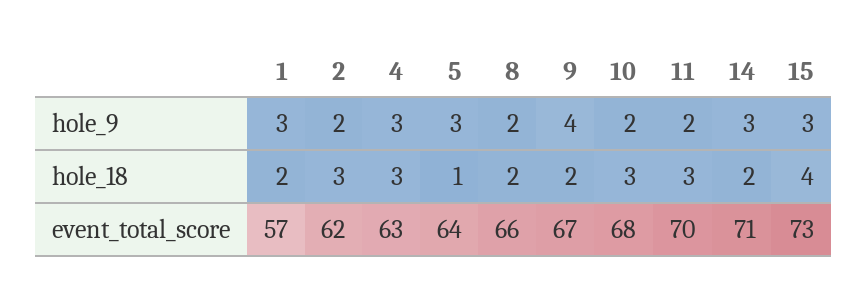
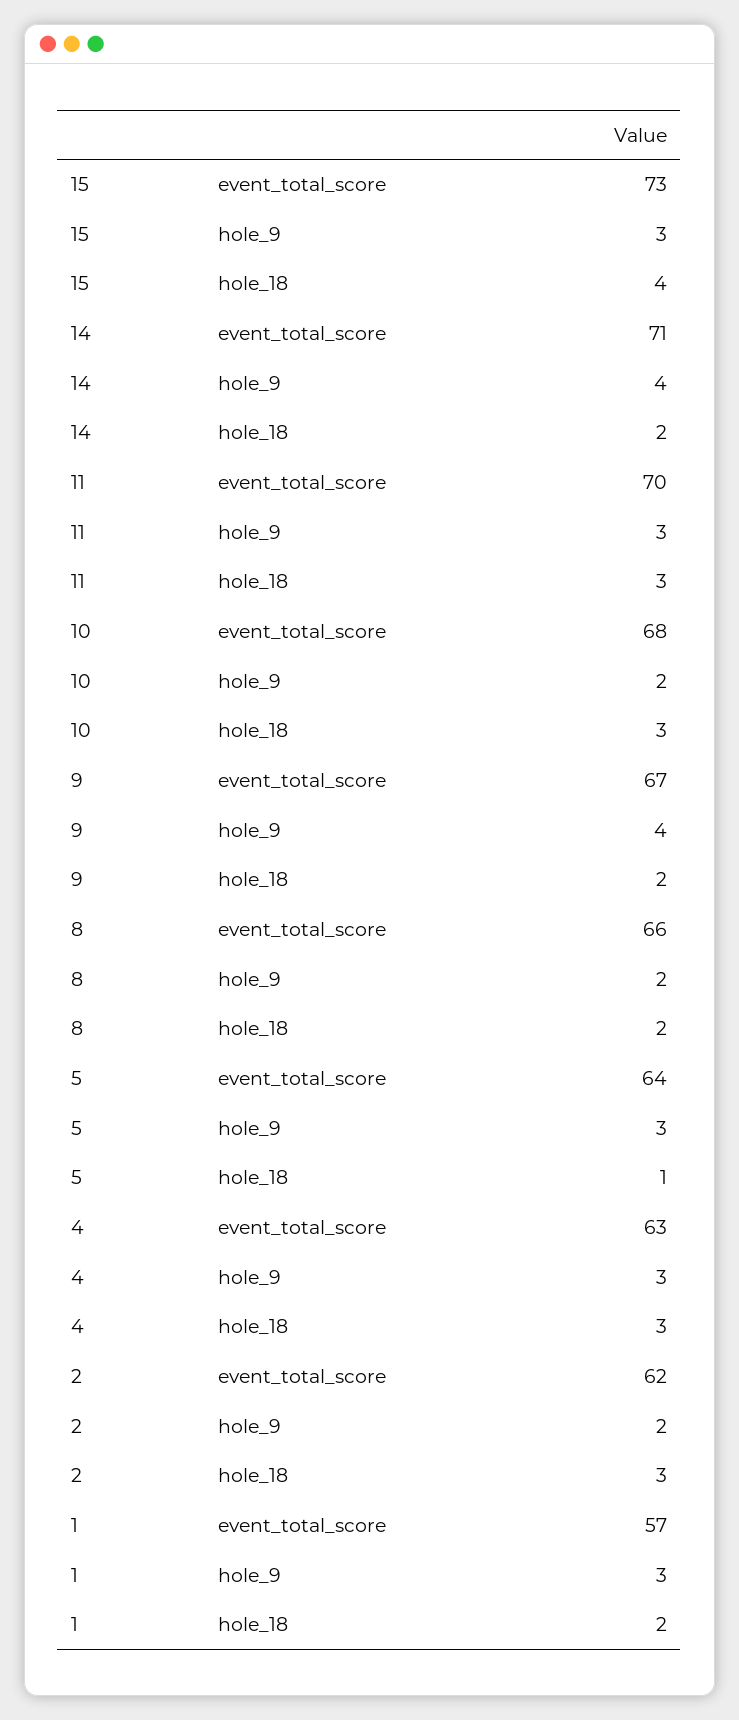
  {
    "1": {
      "hole_9": 3,
      "hole_18": 2,
      "event_total_score": 57
    },
    "2": {
      "hole_9": 2,
      "hole_18": 3,
      "event_total_score": 62
    },
    "4": {
      "hole_9": 3,
      "hole_18": 3,
      "event_total_score": 63
    },
    "5": {
      "hole_9": 3,
      "hole_18": 1,
      "event_total_score": 64
    },
    "8": {
      "hole_9": 2,
      "hole_18": 2,
      "event_total_score": 66
    },
    "9": {
      "hole_9": 4,
      "hole_18": 2,
      "event_total_score": 67
    },
    "10": {
      "hole_9": 2,
      "hole_18": 3,
      "event_total_score": 68
    },
    "11": {
-     "hole_9": 2,
+     "hole_9": 3,
      "hole_18": 3,
      "event_total_score": 70
    },
    "14": {
-     "hole_9": 3,
+     "hole_9": 4,
      "hole_18": 2,
      "event_total_score": 71
    },
    "15": {
      "hole_9": 3,
      "hole_18": 4,
      "event_total_score": 73
    }
  }

